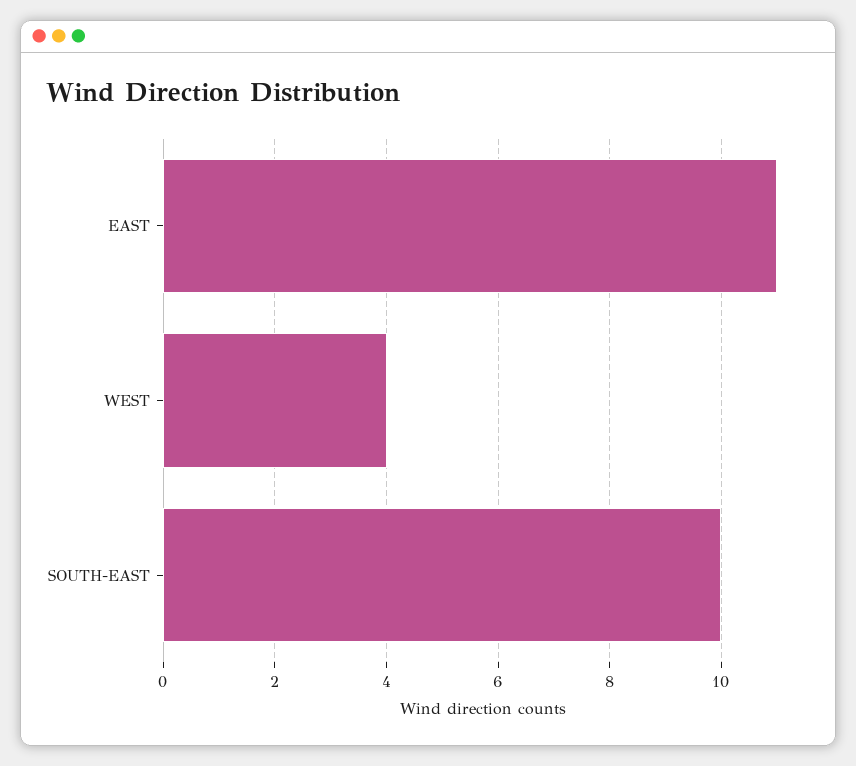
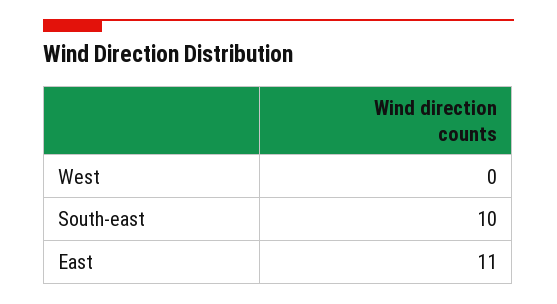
  {
    "EAST": 11,
-   "WEST": 4,
+   "WEST": 0,
    "SOUTH-EAST": 10
  }

